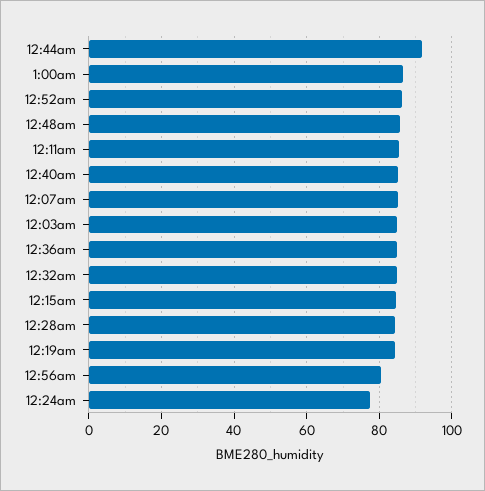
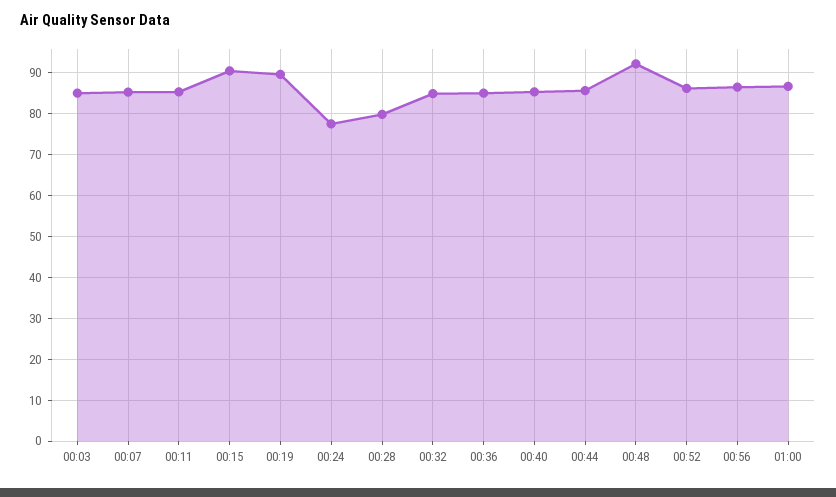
  {
-   "12:44am": 92,
+   "12:44am": 86,
    "1:00am": 86,
    "12:52am": 86,
-   "12:48am": 86,
+   "12:48am": 92,
    "12:11am": 86,
    "12:40am": 86,
    "12:07am": 86,
    "12:03am": 84,
    "12:36am": 84,
    "12:32am": 84,
-   "12:15am": 84,
+   "12:15am": 90,
-   "12:28am": 84,
+   "12:28am": 80,
-   "12:19am": 84,
+   "12:19am": 90,
-   "12:56am": 80,
+   "12:56am": 86,
    "12:24am": 78
  }

